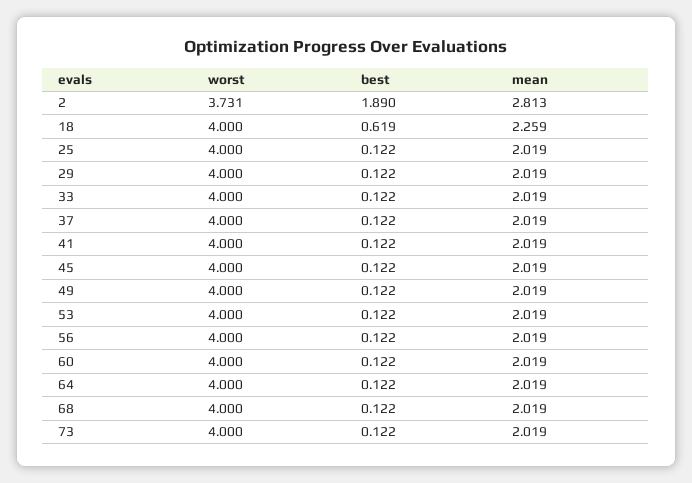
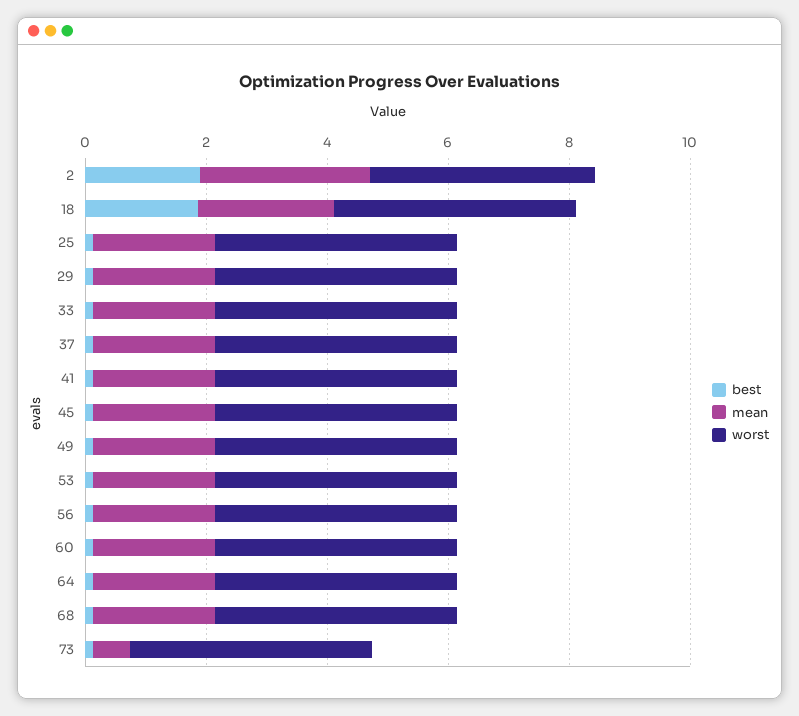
  {
    "worst": {
      "2": 3.731,
      "18": 4,
      "25": 4,
      "29": 4,
      "33": 4,
      "37": 4,
      "41": 4,
      "45": 4,
      "49": 4,
      "53": 4,
      "56": 4,
      "60": 4,
      "64": 4,
      "68": 4,
      "73": 4
    },
    "best": {
      "2": 1.89,
-     "18": 0.619,
+     "18": 2,
      "25": 0.122,
      "29": 0.122,
      "33": 0.122,
      "37": 0.122,
      "41": 0.122,
      "45": 0.122,
      "49": 0.122,
      "53": 0.122,
      "56": 0.122,
      "60": 0.122,
      "64": 0.122,
      "68": 0.122,
      "73": 0.122
    },
    "mean": {
      "2": 2.813,
      "18": 2.259,
      "25": 2.019,
      "29": 2.019,
      "33": 2.019,
      "37": 2.019,
      "41": 2.019,
      "45": 2.019,
      "49": 2.019,
      "53": 2.019,
      "56": 2.019,
      "60": 2.019,
      "64": 2.019,
      "68": 2.019,
-     "73": 2.019
+     "73": 0.5
    }
  }

